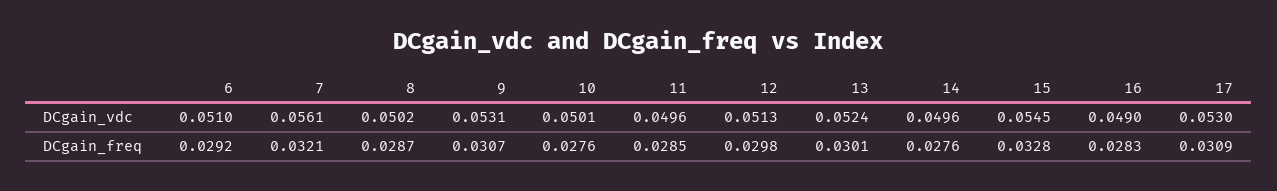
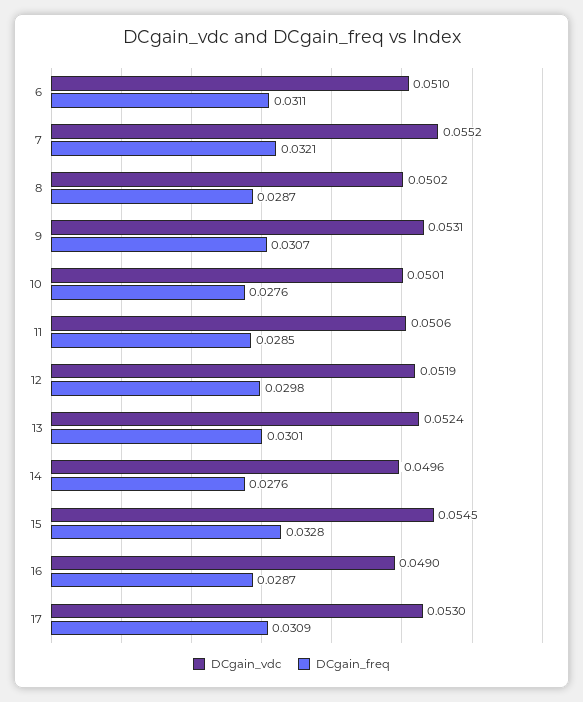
  {
    "DCgain_vdc": {
      "6": 0.051,
-     "7": 0.0561,
+     "7": 0.0552,
      "8": 0.0502,
      "9": 0.0531,
      "10": 0.0501,
-     "11": 0.0496,
+     "11": 0.0506,
-     "12": 0.0513,
+     "12": 0.0519,
      "13": 0.0524,
      "14": 0.0496,
      "15": 0.0545,
      "16": 0.049,
      "17": 0.053
    },
    "DCgain_freq": {
-     "6": 0.0292,
+     "6": 0.0311,
      "7": 0.0321,
      "8": 0.0287,
      "9": 0.0307,
      "10": 0.0276,
      "11": 0.0285,
      "12": 0.0298,
      "13": 0.0301,
      "14": 0.0276,
      "15": 0.0328,
-     "16": 0.0283,
+     "16": 0.0287,
      "17": 0.0309
    }
  }

